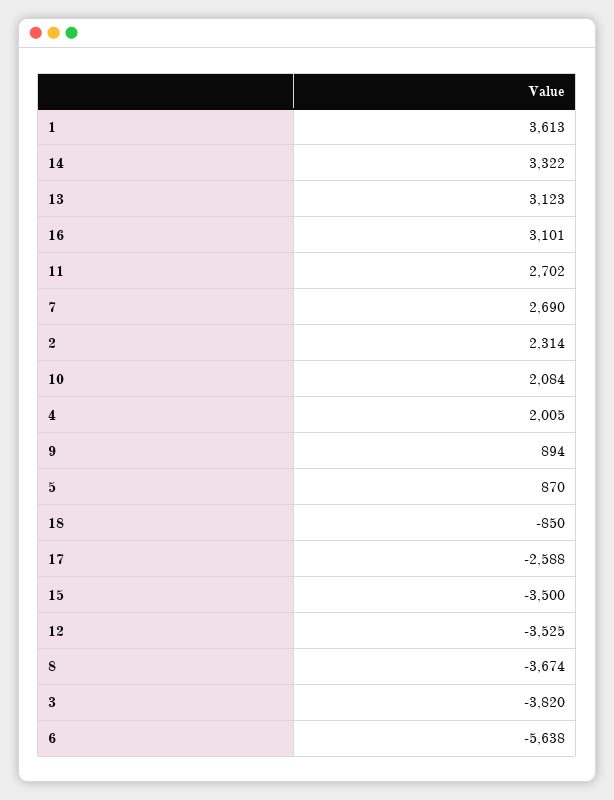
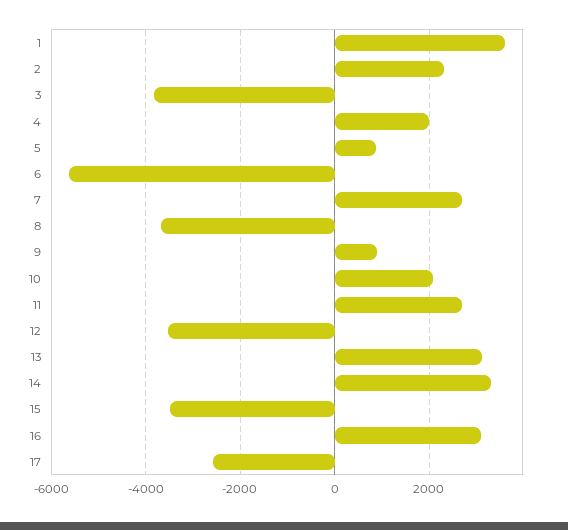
  {
    "1": 3613,
    "14": 3322,
    "13": 3123,
    "16": 3101,
    "11": 2702,
    "7": 2690,
    "2": 2314,
    "10": 2084,
    "4": 2005,
    "9": 894,
    "5": 870,
-   "18": -850,
    "17": -2588,
    "15": -3500,
    "12": -3525,
    "8": -3674,
    "3": -3820,
    "6": -5638
  }

